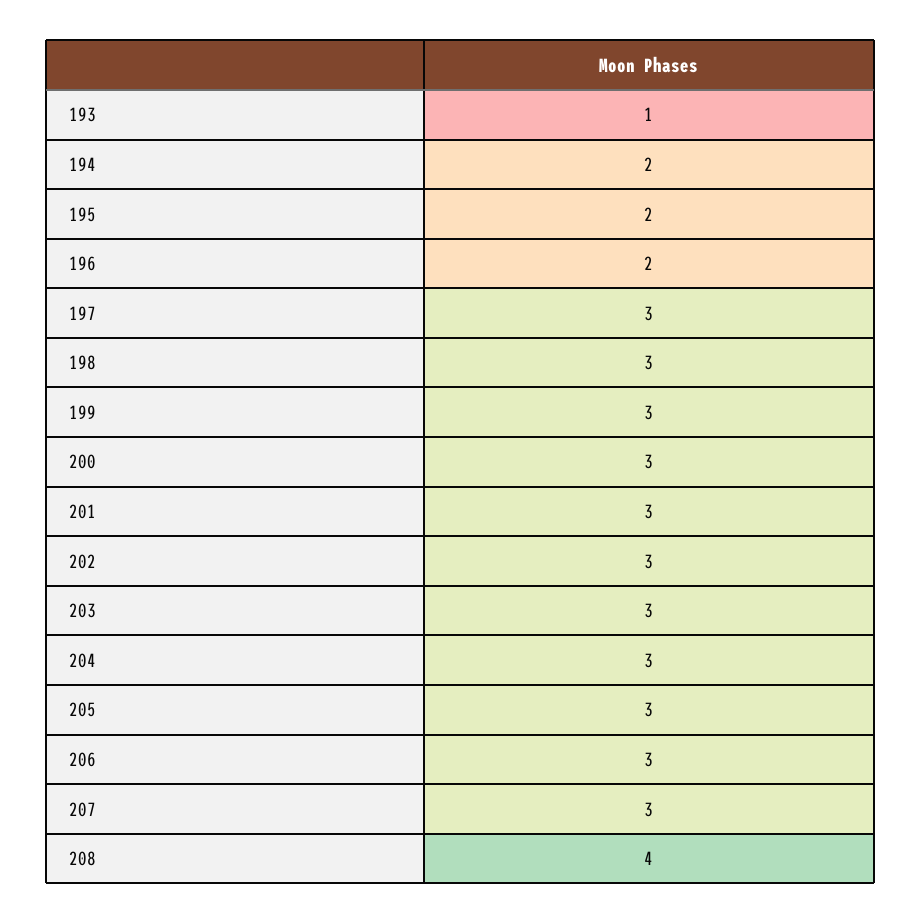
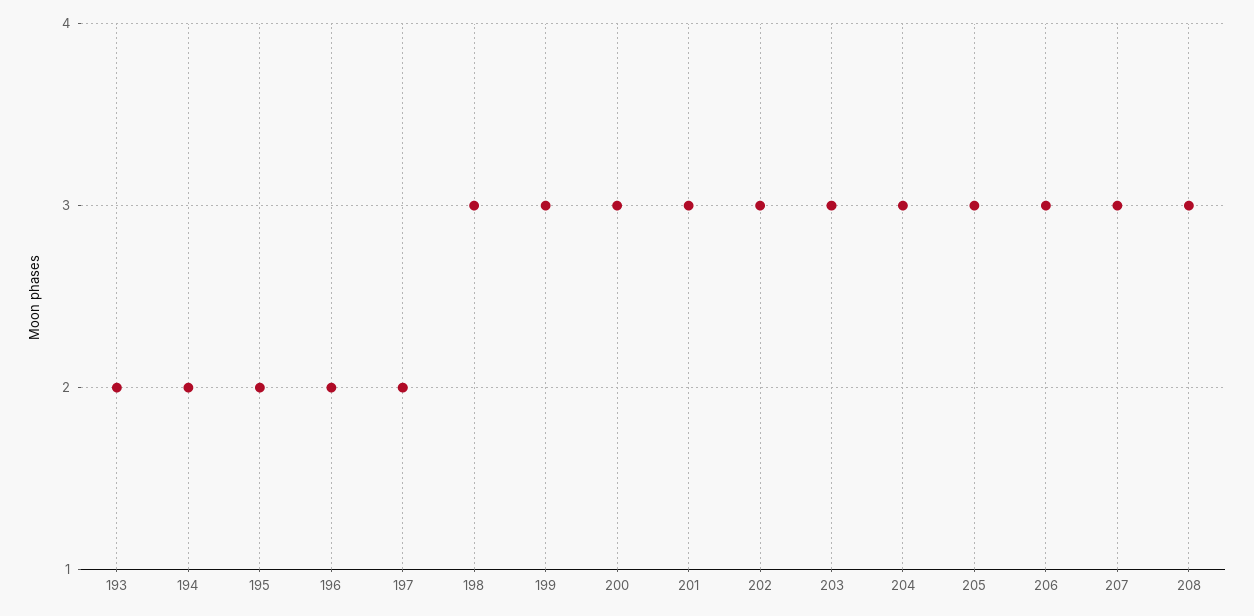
  {
-   "193": 1,
+   "193": 2,
    "194": 2,
    "195": 2,
    "196": 2,
-   "197": 3,
+   "197": 2,
    "198": 3,
    "199": 3,
    "200": 3,
    "201": 3,
    "202": 3,
    "203": 3,
    "204": 3,
    "205": 3,
    "206": 3,
    "207": 3,
-   "208": 4
+   "208": 3
  }

